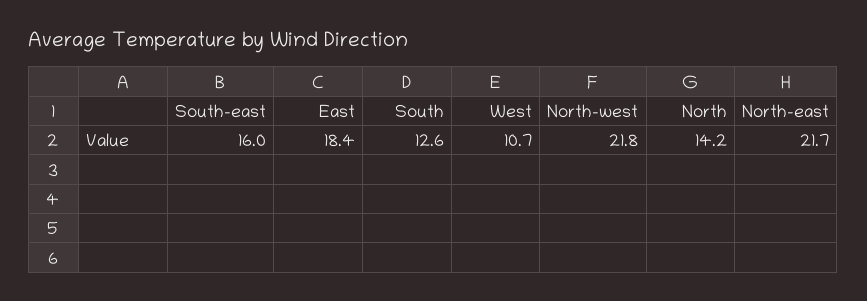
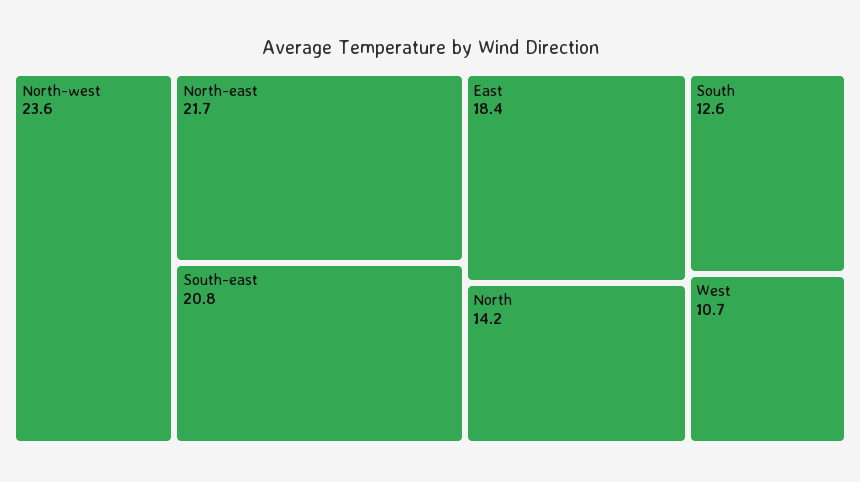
  {
-   "South-east": 16,
+   "South-east": 20.8,
    "East": 18.4,
    "South": 12.6,
    "West": 10.7,
-   "North-west": 21.8,
+   "North-west": 23.6,
    "North": 14.2,
    "North-east": 21.7
  }

